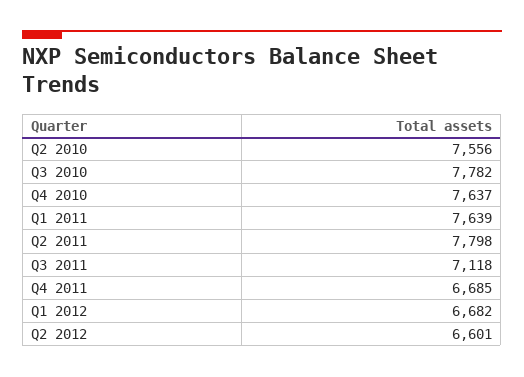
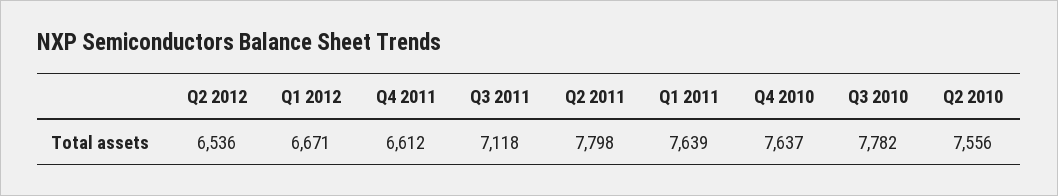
  {
    "Q2 2010": 7556,
    "Q3 2010": 7782,
    "Q4 2010": 7637,
    "Q1 2011": 7639,
    "Q2 2011": 7798,
    "Q3 2011": 7118,
-   "Q4 2011": 6685,
+   "Q4 2011": 6612,
-   "Q1 2012": 6682,
+   "Q1 2012": 6671,
-   "Q2 2012": 6601
+   "Q2 2012": 6536
  }

